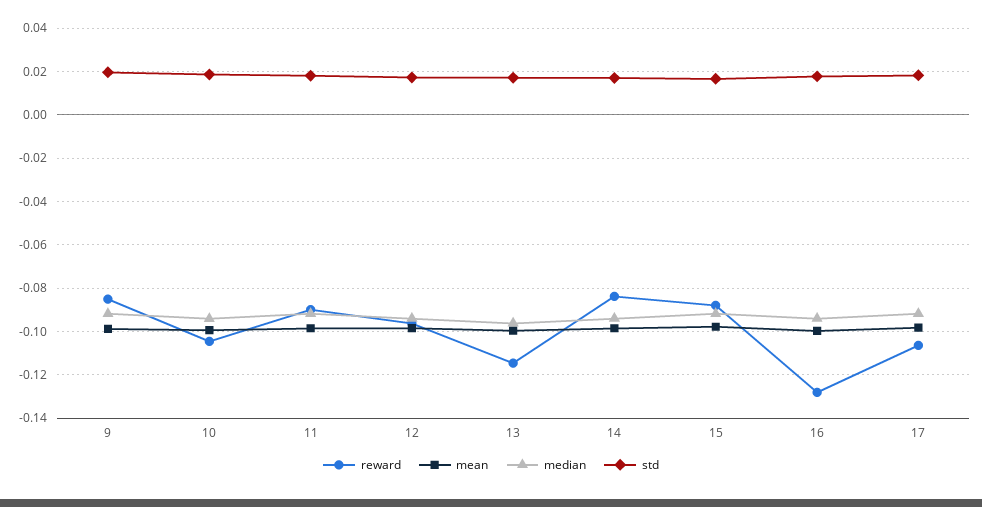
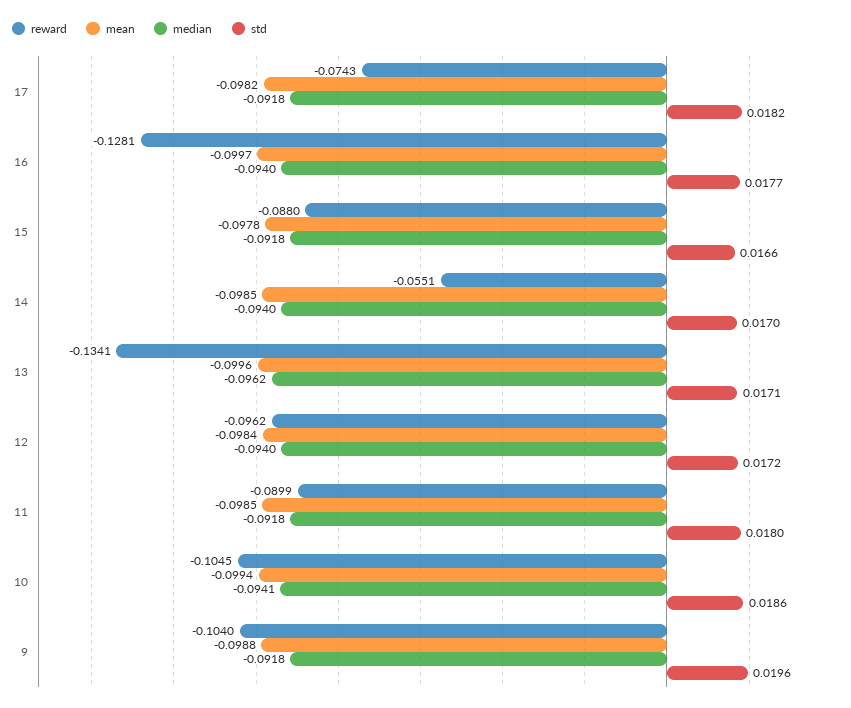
  {
    "reward": {
-     "9": -0.085,
+     "9": -0.104,
      "10": -0.1045,
      "11": -0.0899,
      "12": -0.0962,
-     "13": -0.115,
+     "13": -0.1341,
-     "14": -0.085,
+     "14": -0.0551,
      "15": -0.088,
      "16": -0.1281,
-     "17": -0.105
+     "17": -0.0743
    },
    "mean": {
      "9": -0.0988,
      "10": -0.0994,
      "11": -0.0985,
      "12": -0.0984,
      "13": -0.0996,
      "14": -0.0985,
      "15": -0.0978,
      "16": -0.0997,
      "17": -0.0982
    },
    "median": {
      "9": -0.0918,
      "10": -0.0941,
      "11": -0.0918,
      "12": -0.094,
      "13": -0.0962,
      "14": -0.094,
      "15": -0.0918,
      "16": -0.094,
      "17": -0.0918
    },
    "std": {
      "9": 0.0196,
      "10": 0.0186,
      "11": 0.018,
      "12": 0.0172,
      "13": 0.0171,
      "14": 0.017,
      "15": 0.0166,
      "16": 0.0177,
      "17": 0.0182
    }
  }

